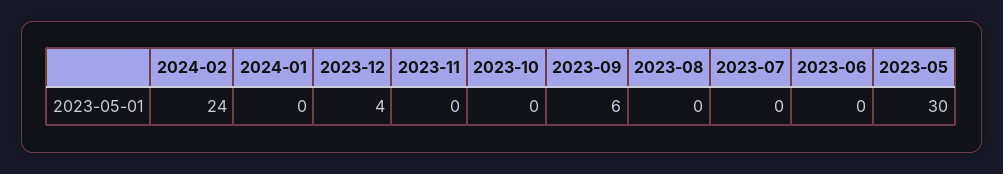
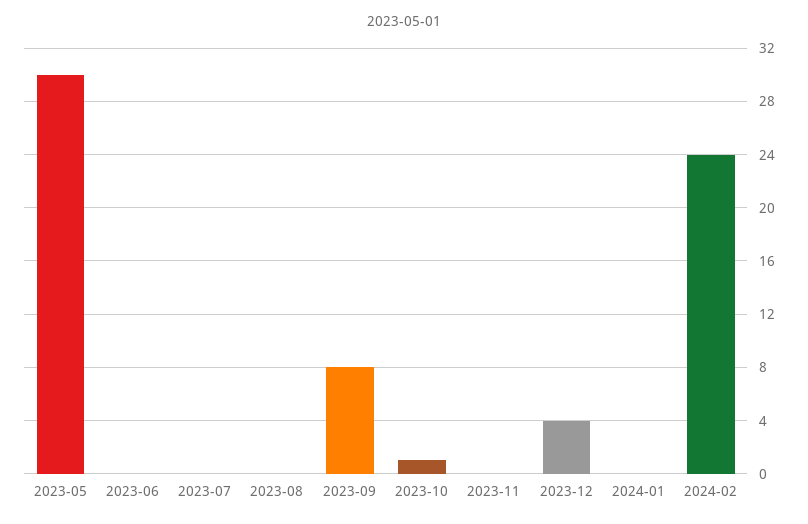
  {
    "2024-02": 24,
    "2024-01": 0,
    "2023-12": 4,
    "2023-11": 0,
-   "2023-10": 0,
+   "2023-10": 1,
-   "2023-09": 6,
+   "2023-09": 8,
    "2023-08": 0,
    "2023-07": 0,
    "2023-06": 0,
    "2023-05": 30
  }

